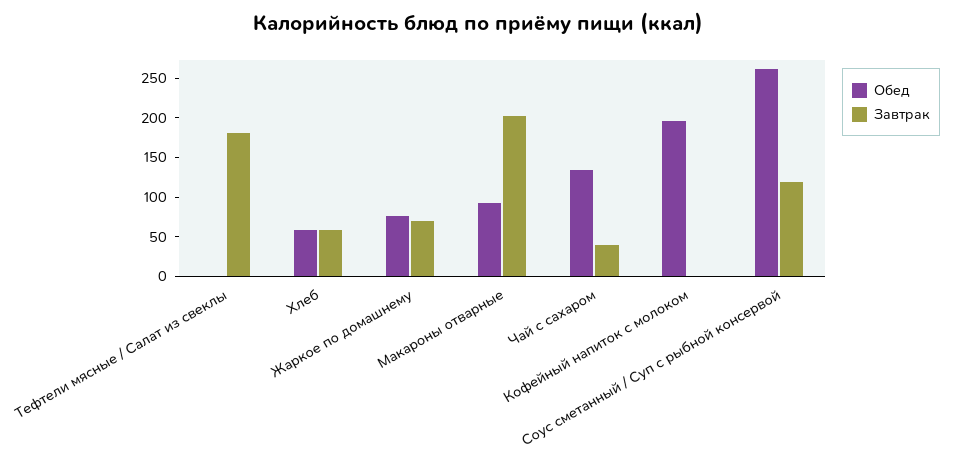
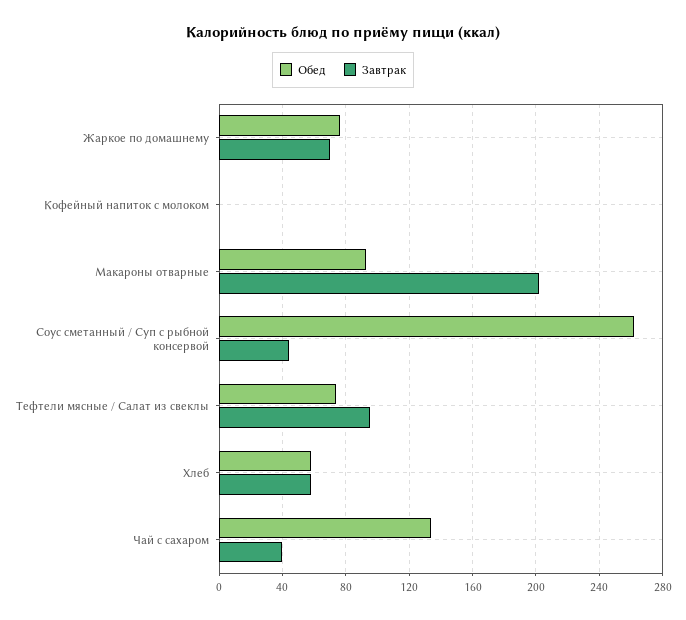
  {
    "Обед": {
-     "Тефтели мясные / Салат из свеклы": 0,
+     "Тефтели мясные / Салат из свеклы": 75,
      "Хлеб": 60,
      "Жаркое по домашнему": 75,
      "Макароны отварные": 95,
      "Чай с сахаром": 135,
-     "Кофейный напиток с молоком": 200,
+     "Кофейный напиток с молоком": 0,
      "Соус сметанный / Суп с рыбной консервой": 260
    },
    "Завтрак": {
-     "Тефтели мясные / Салат из свеклы": 175,
+     "Тефтели мясные / Салат из свеклы": 95,
      "Хлеб": 60,
      "Жаркое по домашнему": 70,
      "Макароны отварные": 200,
      "Чай с сахаром": 40,
      "Кофейный напиток с молоком": 0,
-     "Соус сметанный / Суп с рыбной консервой": 125
+     "Соус сметанный / Суп с рыбной консервой": 45
    }
  }

